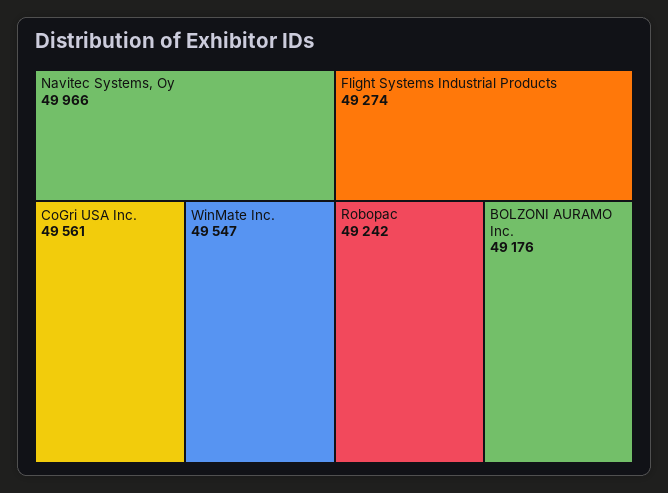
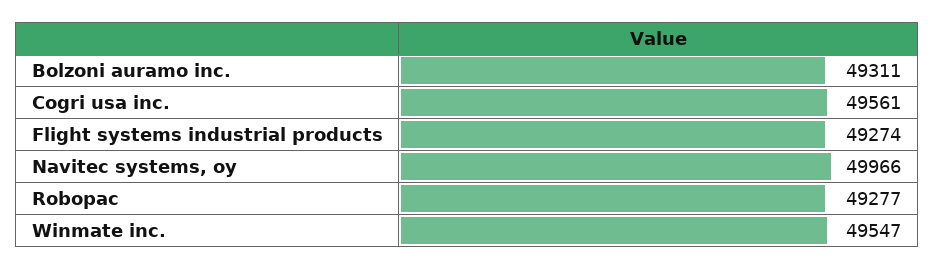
  {
    "Navitec Systems, Oy": 49966,
    "CoGri USA Inc.": 49561,
    "WinMate Inc.": 49547,
    "Flight Systems Industrial Products": 49274,
-   "Robopac": 49242,
+   "Robopac": 49277,
-   "BOLZONI AURAMO Inc.": 49176
+   "BOLZONI AURAMO Inc.": 49311
  }

